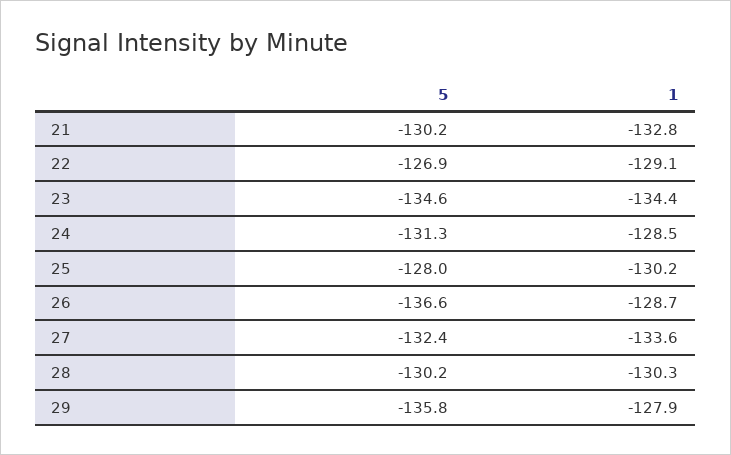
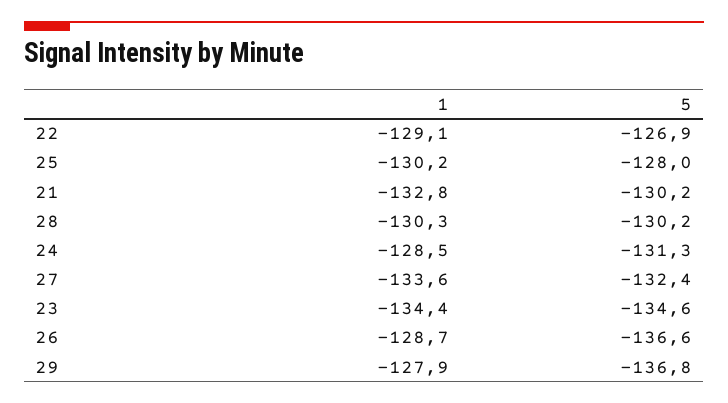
  {
    "5": {
      "21": -130.2,
      "22": -126.9,
      "23": -134.6,
      "24": -131.3,
      "25": -128,
      "26": -136.6,
      "27": -132.4,
      "28": -130.2,
-     "29": -135.8
+     "29": -136.8
    },
    "1": {
      "21": -132.8,
      "22": -129.1,
      "23": -134.4,
      "24": -128.5,
      "25": -130.2,
      "26": -128.7,
      "27": -133.6,
      "28": -130.3,
      "29": -127.9
    }
  }

